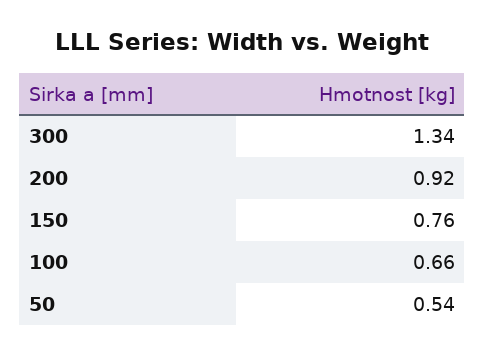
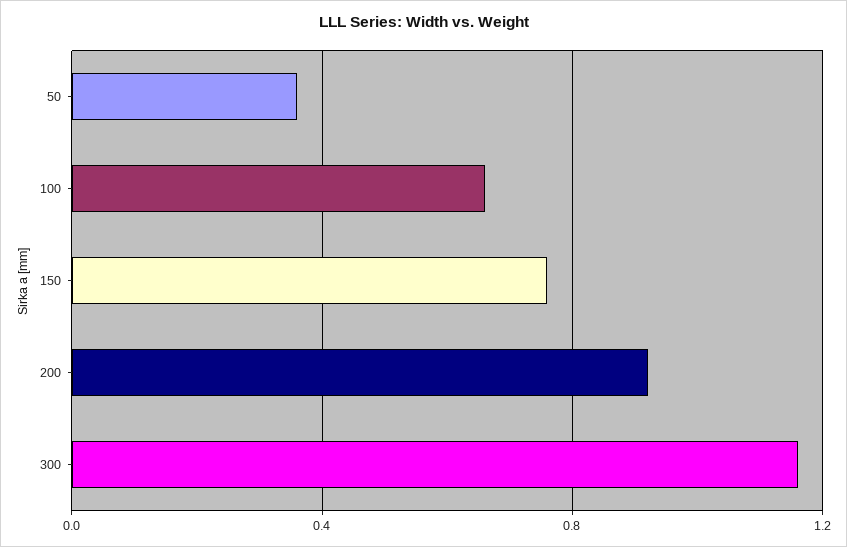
  {
-   "300": 1.34,
+   "300": 1.15,
    "200": 0.92,
    "150": 0.76,
    "100": 0.66,
-   "50": 0.54
+   "50": 0.35
  }

